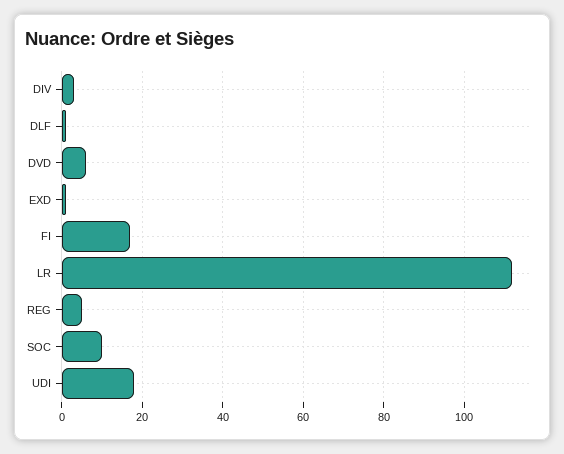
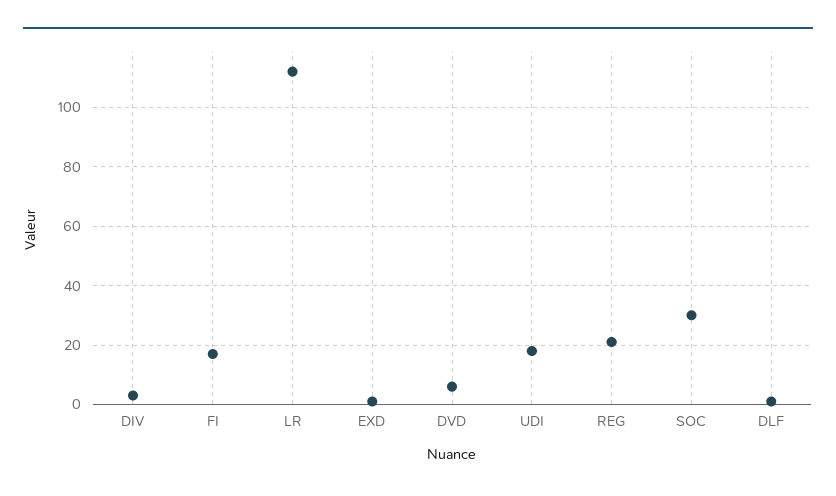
  {
    "DIV": 5,
    "DLF": 0,
    "DVD": 5,
    "EXD": 0,
    "FI": 15,
    "LR": 110,
-   "REG": 5,
+   "REG": 20,
-   "SOC": 10,
+   "SOC": 30,
    "UDI": 20
  }

